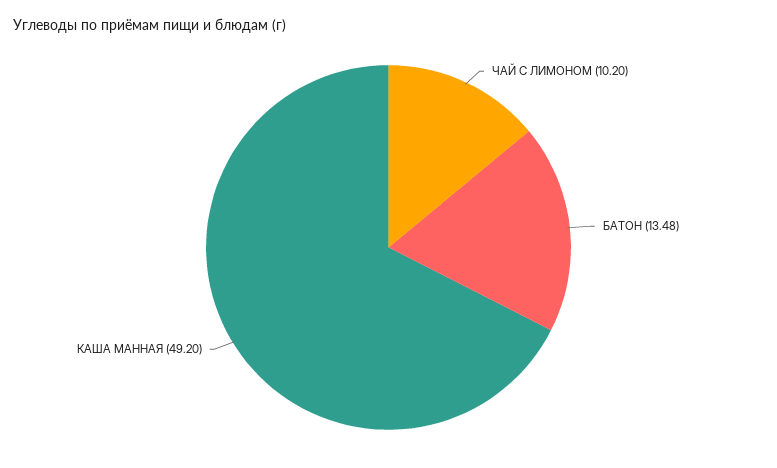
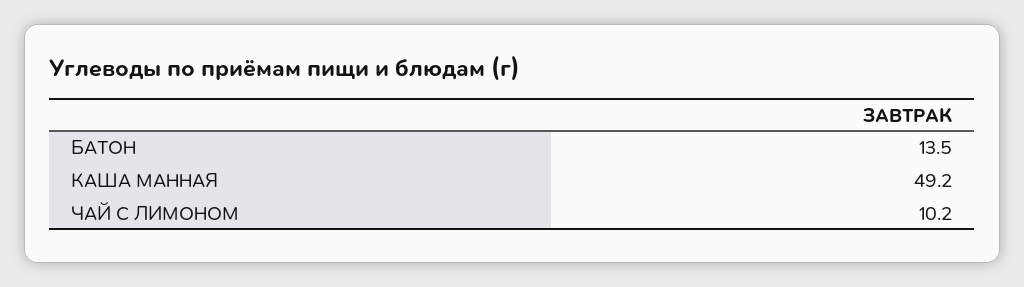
  {
    "ЧАЙ С ЛИМОНОМ": 10.2,
-   "БАТОН": 13.48,
+   "БАТОН": 13.5,
    "КАША МАННАЯ": 49.2
  }

